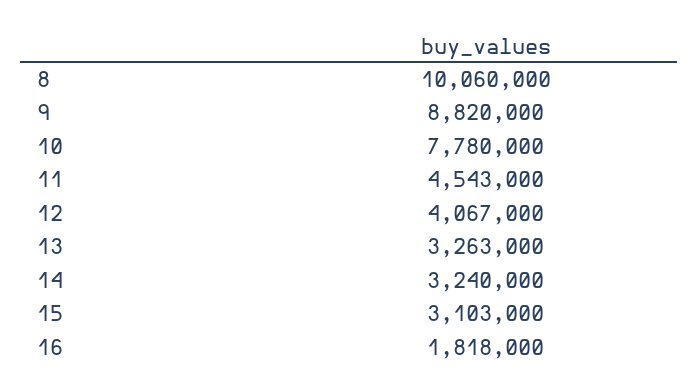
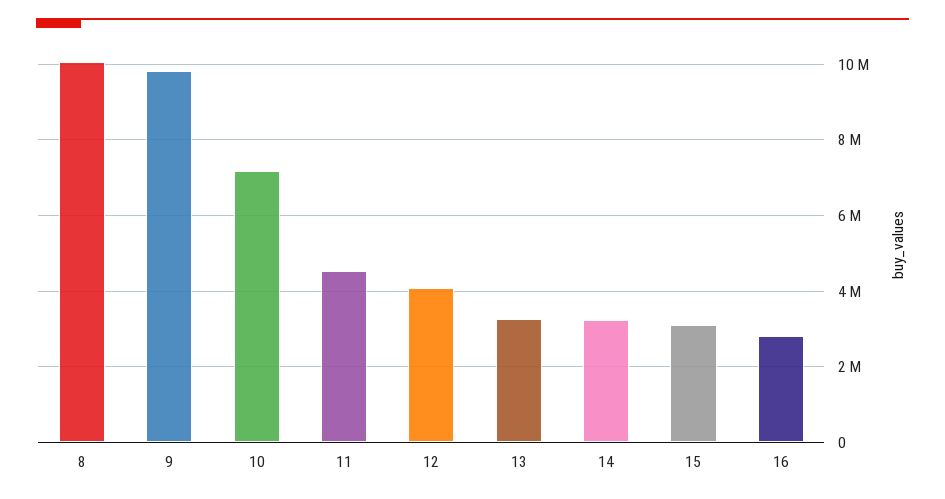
  {
    "8": 10060000,
-   "9": 8820000,
+   "9": 9800000,
-   "10": 7780000,
+   "10": 7200000,
    "11": 4543000,
    "12": 4067000,
    "13": 3263000,
    "14": 3240000,
    "15": 3103000,
-   "16": 1818000
+   "16": 2800000
  }

